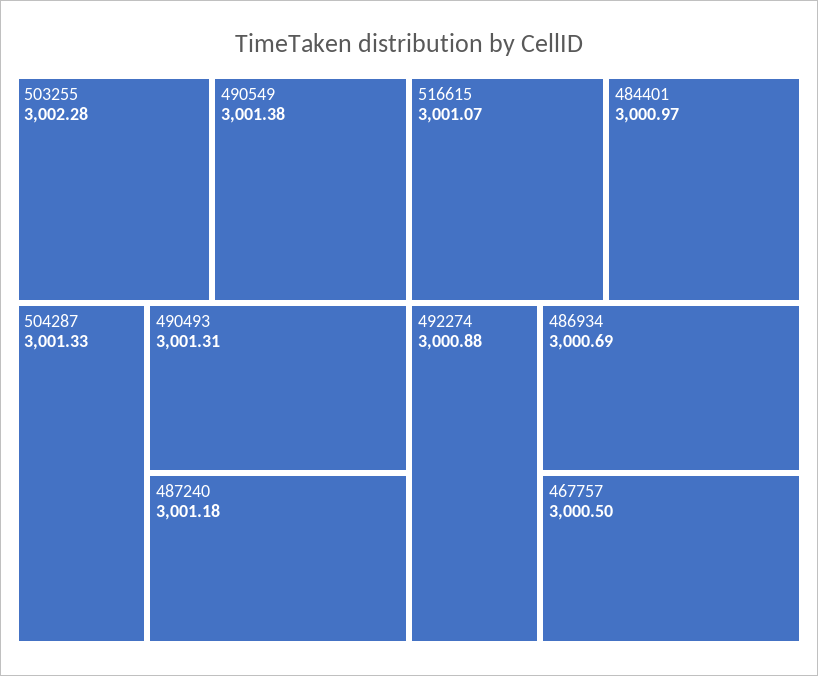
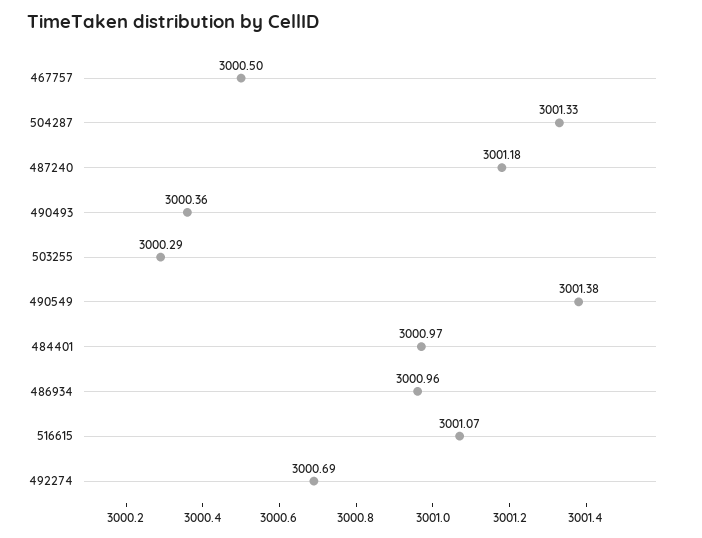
  {
-   "503255": 3002.28,
+   "503255": 3000.29,
    "490549": 3001.38,
    "504287": 3001.33,
-   "490493": 3001.31,
+   "490493": 3000.36,
    "487240": 3001.18,
    "516615": 3001.07,
    "484401": 3000.97,
-   "492274": 3000.88,
+   "492274": 3000.69,
-   "486934": 3000.69,
+   "486934": 3000.96,
    "467757": 3000.5
  }

